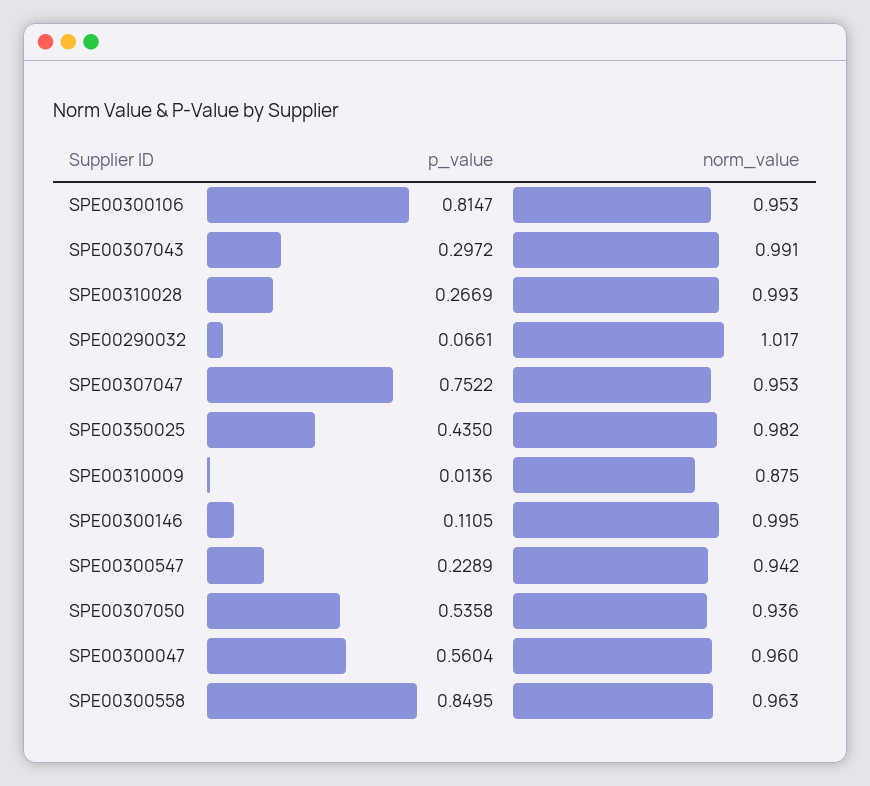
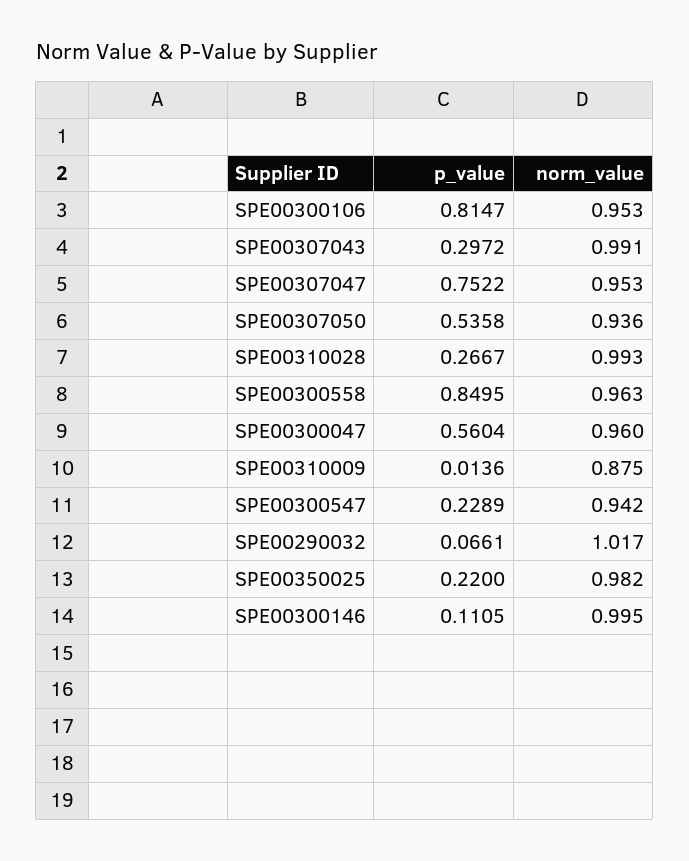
  {
    "p_value": {
      "SPE00300106": 0.8147,
      "SPE00307043": 0.2972,
-     "SPE00310028": 0.2669,
+     "SPE00310028": 0.2667,
      "SPE00290032": 0.0661,
      "SPE00307047": 0.7522,
-     "SPE00350025": 0.435,
+     "SPE00350025": 0.22,
      "SPE00310009": 0.0136,
      "SPE00300146": 0.1105,
      "SPE00300547": 0.2289,
      "SPE00307050": 0.5358,
      "SPE00300047": 0.5604,
      "SPE00300558": 0.8495
    },
    "norm_value": {
      "SPE00300106": 0.953,
      "SPE00307043": 0.991,
      "SPE00310028": 0.993,
      "SPE00290032": 1.017,
      "SPE00307047": 0.953,
      "SPE00350025": 0.982,
      "SPE00310009": 0.875,
      "SPE00300146": 0.995,
      "SPE00300547": 0.942,
      "SPE00307050": 0.936,
      "SPE00300047": 0.96,
      "SPE00300558": 0.963
    }
  }

